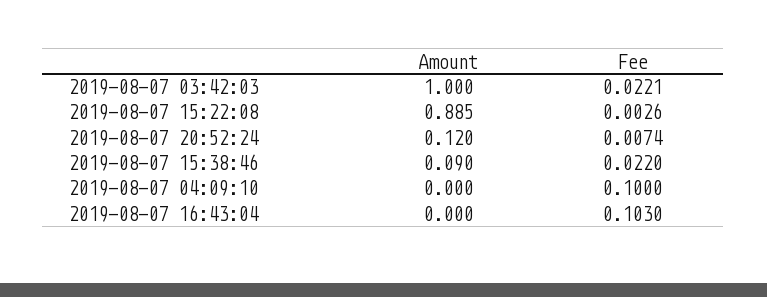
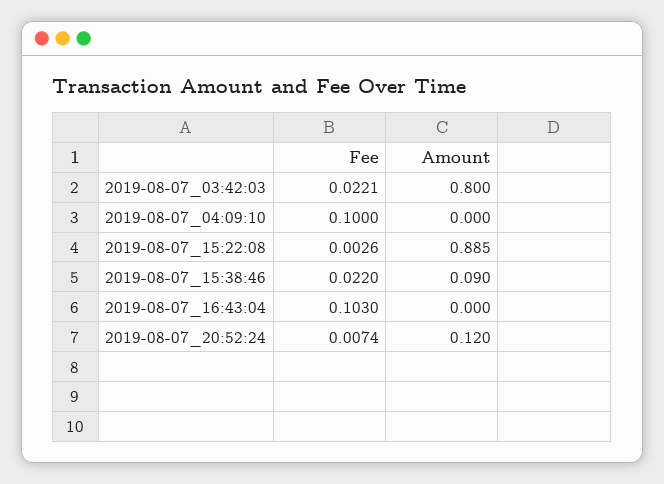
  {
    "Amount": {
-     "2019-08-07 03:42:03": 1,
+     "2019-08-07 03:42:03": 0.8,
      "2019-08-07 15:22:08": 0.885,
      "2019-08-07 20:52:24": 0.12,
      "2019-08-07 15:38:46": 0.09,
      "2019-08-07 04:09:10": 0,
      "2019-08-07 16:43:04": 0
    },
    "Fee": {
      "2019-08-07 03:42:03": 0.0221,
      "2019-08-07 15:22:08": 0.0026,
      "2019-08-07 20:52:24": 0.0074,
      "2019-08-07 15:38:46": 0.022,
      "2019-08-07 04:09:10": 0.1,
      "2019-08-07 16:43:04": 0.103
    }
  }

